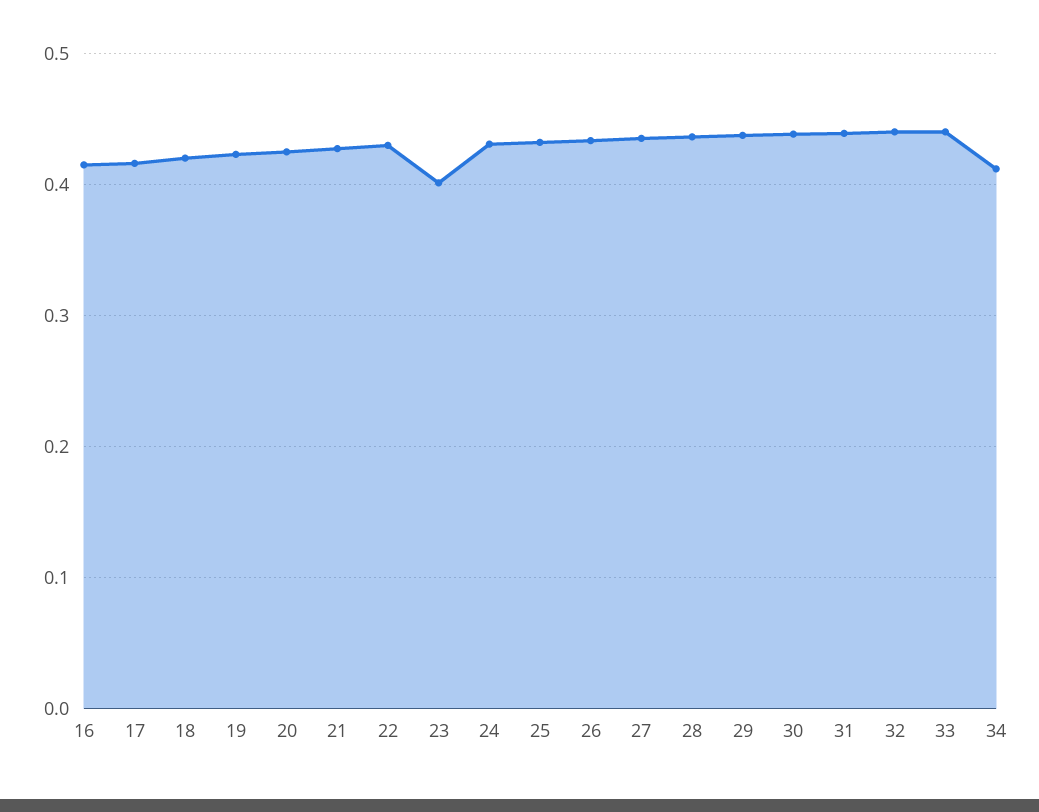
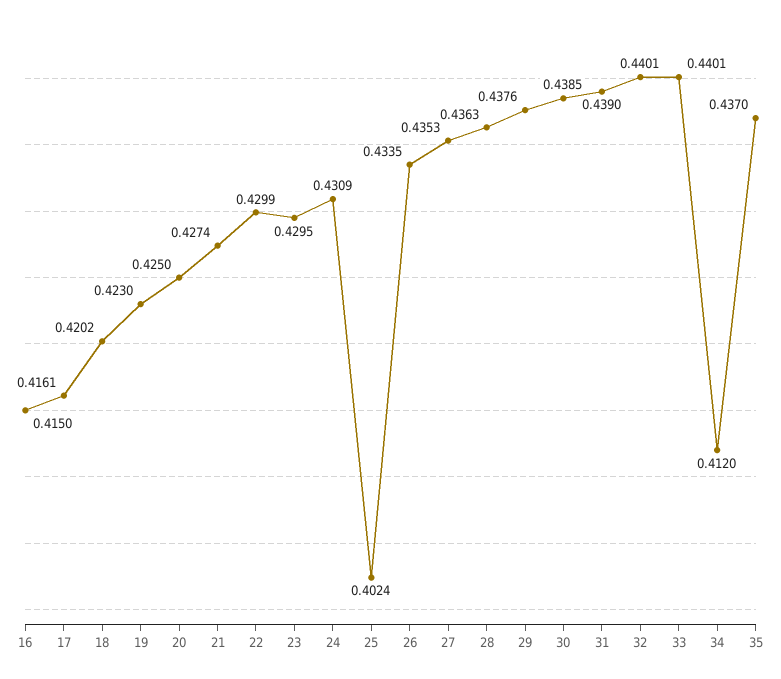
  {
    "16": 0.415,
    "17": 0.4161,
    "18": 0.4202,
    "19": 0.423,
    "20": 0.425,
    "21": 0.4274,
    "22": 0.4299,
-   "23": 0.4,
+   "23": 0.4295,
    "24": 0.4309,
-   "25": 0.43,
+   "25": 0.4024,
    "26": 0.4335,
    "27": 0.4353,
    "28": 0.4363,
    "29": 0.4376,
    "30": 0.4385,
    "31": 0.439,
    "32": 0.4401,
    "33": 0.4401,
-   "34": 0.412
+   "34": 0.412,
+   "35": 0.437
  }

